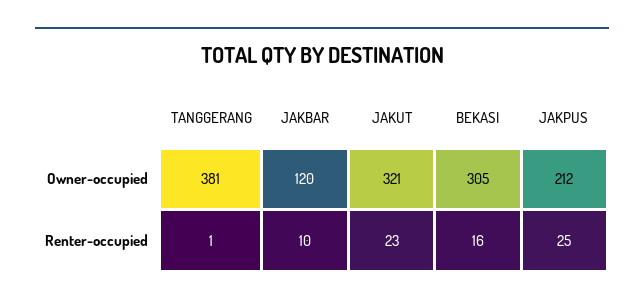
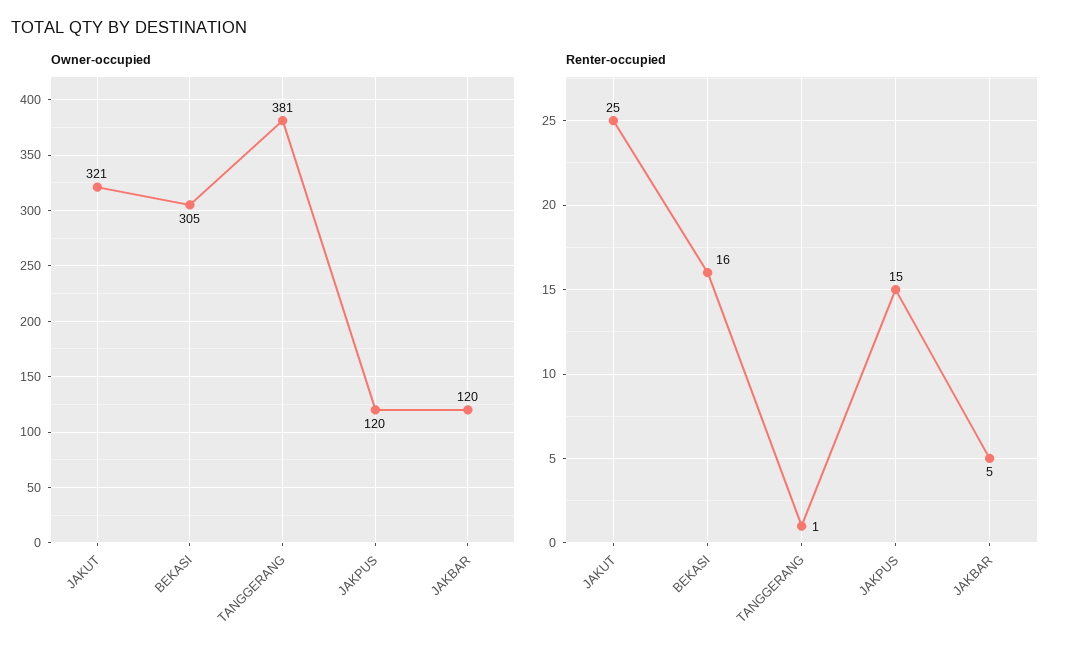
  {
    "Owner-occupied": {
      "TANGGERANG": 381,
      "JAKBAR": 120,
      "JAKUT": 321,
      "BEKASI": 305,
-     "JAKPUS": 212
+     "JAKPUS": 120
    },
    "Renter-occupied": {
      "TANGGERANG": 1,
-     "JAKBAR": 10,
+     "JAKBAR": 5,
-     "JAKUT": 23,
+     "JAKUT": 25,
      "BEKASI": 16,
-     "JAKPUS": 25
+     "JAKPUS": 15
    }
  }

